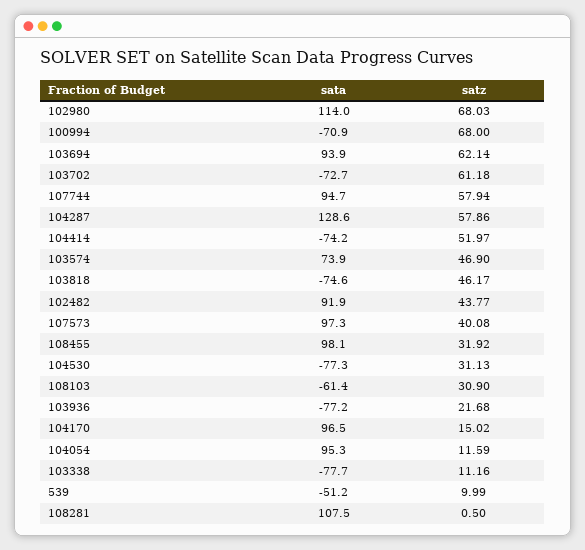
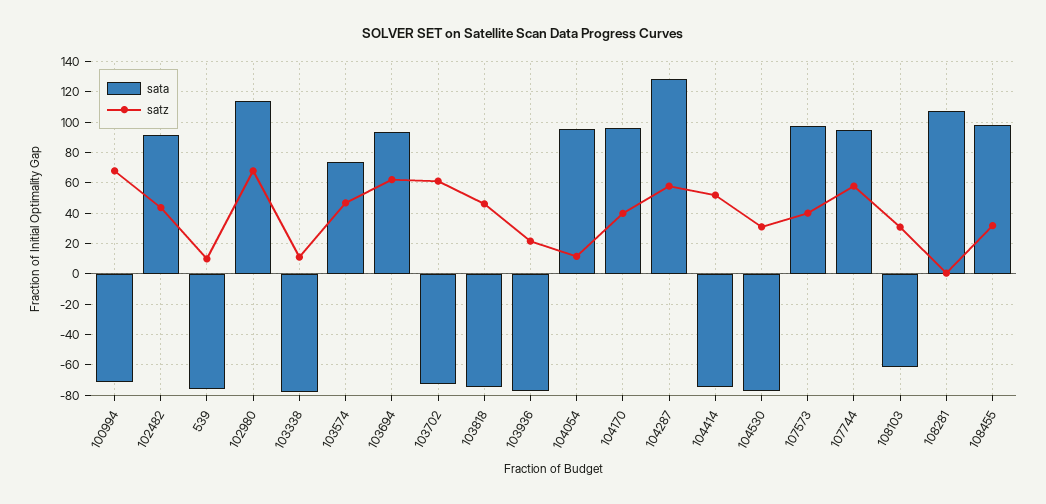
  {
    "sata": {
      "102980": 114,
      "100994": -70.9,
      "103694": 93.9,
      "103702": -72.7,
      "107744": 94.7,
      "104287": 128.6,
      "104414": -74.2,
      "103574": 73.9,
      "103818": -74.6,
      "102482": 91.9,
      "107573": 97.3,
      "108455": 98.1,
      "104530": -77.3,
      "108103": -61.4,
      "103936": -77.2,
      "104170": 96.5,
      "104054": 95.3,
      "103338": -77.7,
-     "539": -51.2,
+     "539": -75,
      "108281": 107.5
    },
    "satz": {
      "102980": 68.03,
      "100994": 68,
      "103694": 62.14,
      "103702": 61.18,
      "107744": 57.94,
      "104287": 57.86,
      "104414": 51.97,
      "103574": 46.9,
      "103818": 46.17,
      "102482": 43.77,
      "107573": 40.08,
      "108455": 31.92,
      "104530": 31.13,
      "108103": 30.9,
      "103936": 21.68,
-     "104170": 15.02,
+     "104170": 40,
      "104054": 11.59,
      "103338": 11.16,
      "539": 9.99,
      "108281": 0.5
    }
  }

